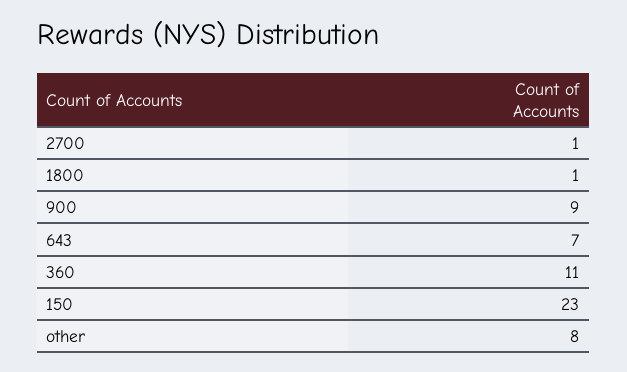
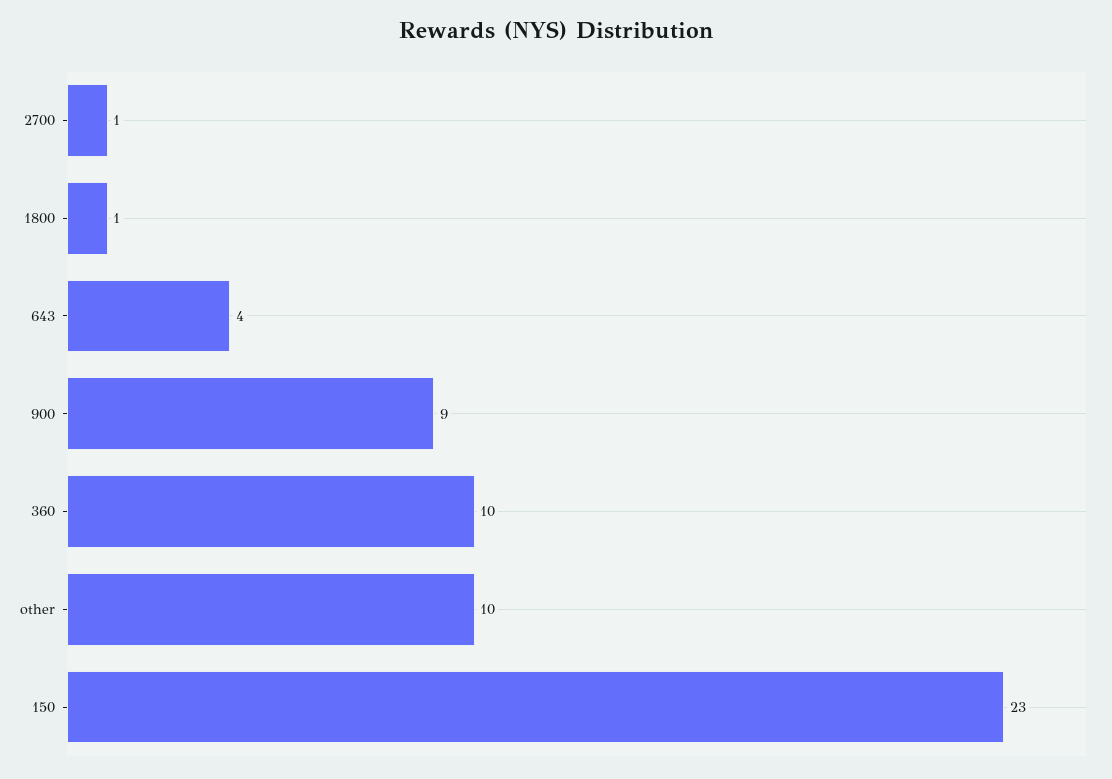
  {
    "2700": 1,
    "1800": 1,
    "900": 9,
-   "643": 7,
+   "643": 4,
-   "360": 11,
+   "360": 10,
    "150": 23,
-   "other": 8
+   "other": 10
  }

